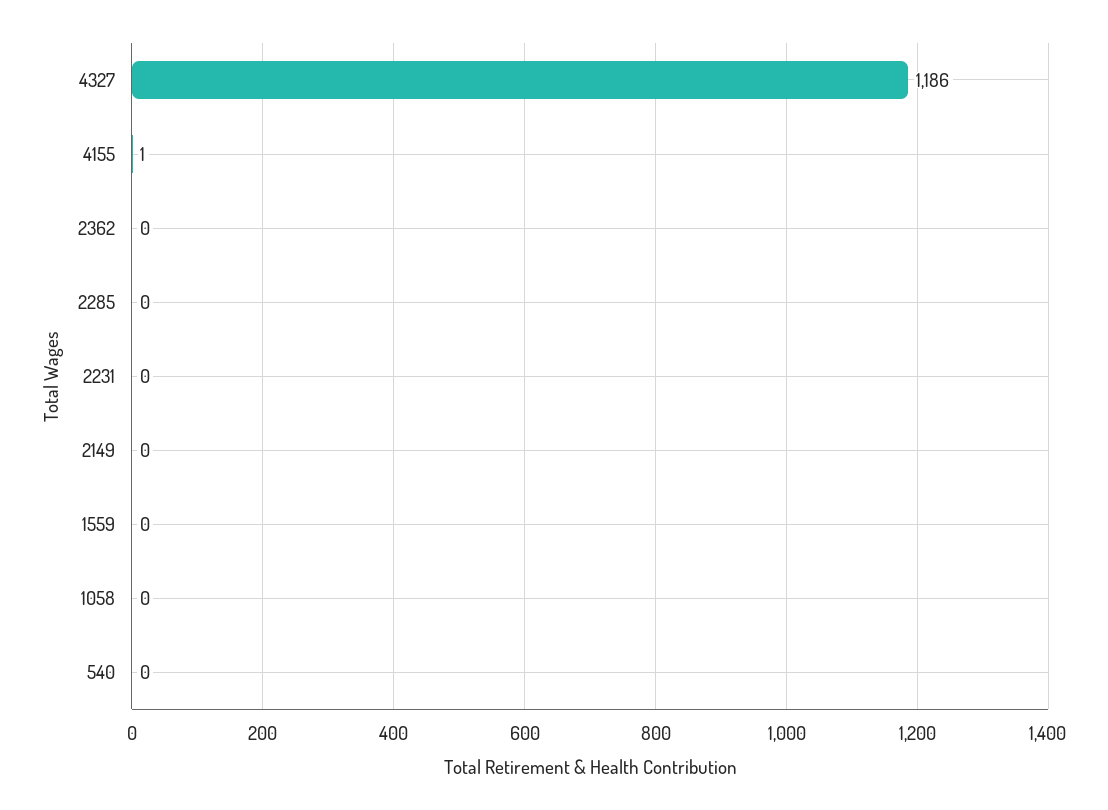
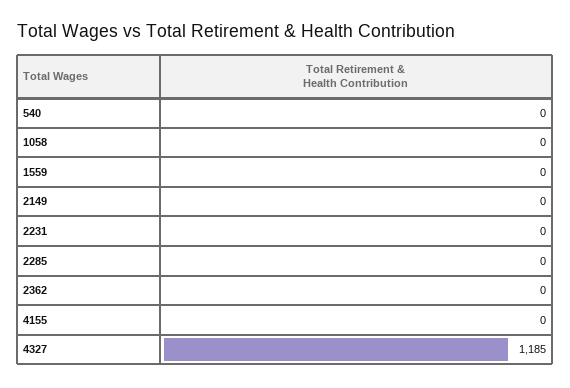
  {
-   "4327": 1186,
+   "4327": 1185,
-   "4155": 1,
+   "4155": 0,
    "2362": 0,
    "2285": 0,
    "2231": 0,
    "2149": 0,
    "1559": 0,
    "1058": 0,
    "540": 0
  }

